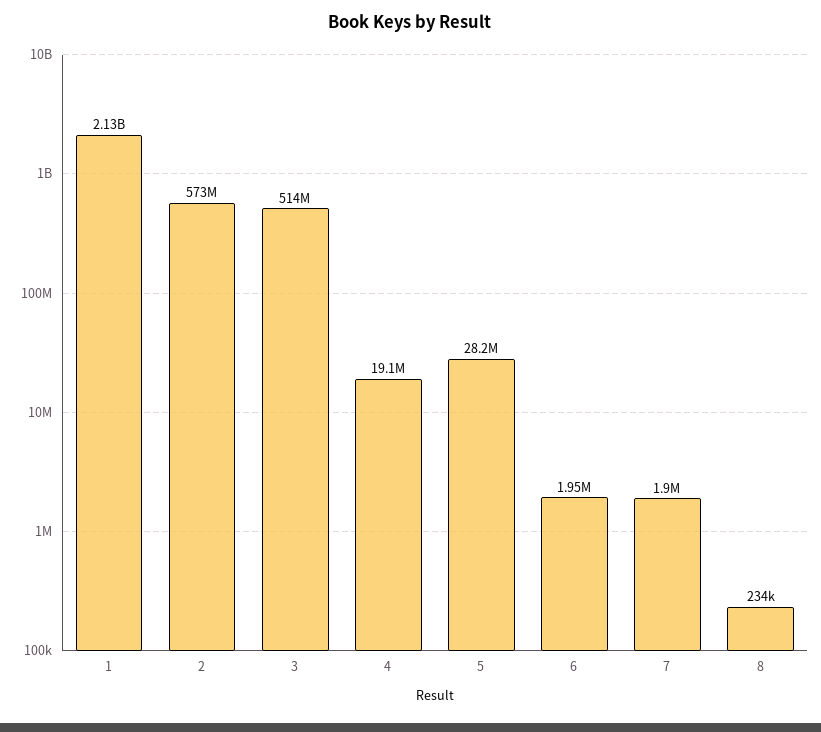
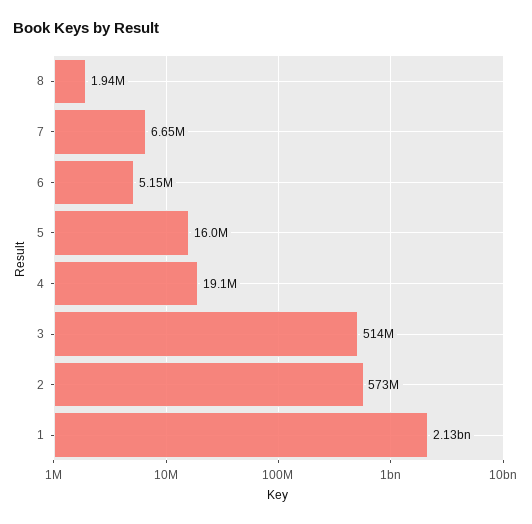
  {
    "1": 2130000000,
    "2": 573000000,
    "3": 514000000,
    "4": 19100000,
-   "5": 28200000,
+   "5": 16000000,
-   "6": 1950000,
+   "6": 5150000,
-   "7": 1900000,
+   "7": 6650000,
-   "8": 234000
+   "8": 1940000
  }

